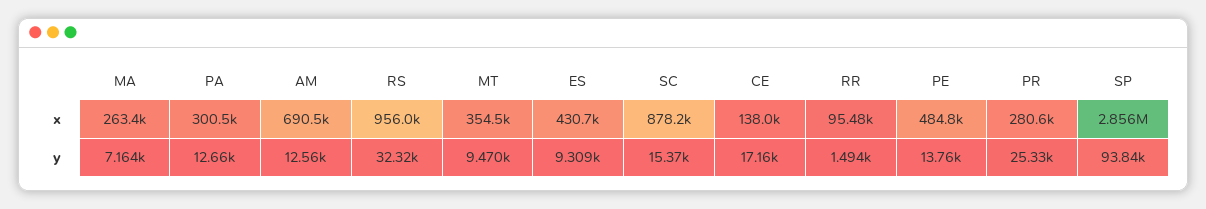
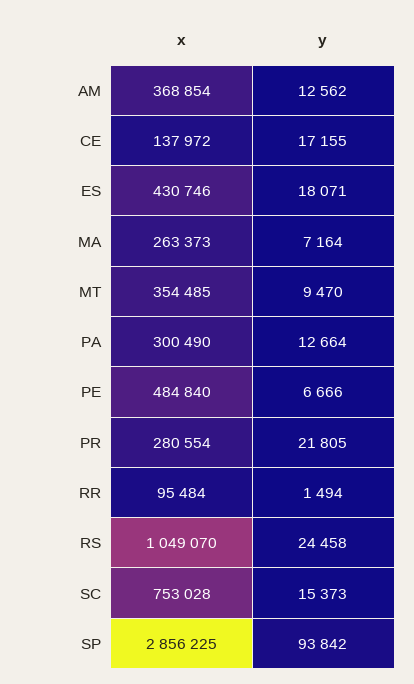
  {
    "MA": {
      "x": 263373,
      "y": 7164
    },
    "PA": {
      "x": 300490,
      "y": 12664
    },
    "AM": {
-     "x": 690500,
+     "x": 368854,
      "y": 12562
    },
    "RS": {
-     "x": 956000,
+     "x": 1049070,
-     "y": 32320
+     "y": 24458
    },
    "MT": {
      "x": 354485,
      "y": 9470
    },
    "ES": {
      "x": 430746,
-     "y": 9309
+     "y": 18071
    },
    "SC": {
-     "x": 878200,
+     "x": 753028,
      "y": 15373
    },
    "CE": {
      "x": 137972,
      "y": 17155
    },
    "RR": {
      "x": 95484,
      "y": 1494
    },
    "PE": {
      "x": 484840,
-     "y": 13760
+     "y": 6666
    },
    "PR": {
      "x": 280554,
-     "y": 25330
+     "y": 21805
    },
    "SP": {
      "x": 2856225,
      "y": 93842
    }
  }

